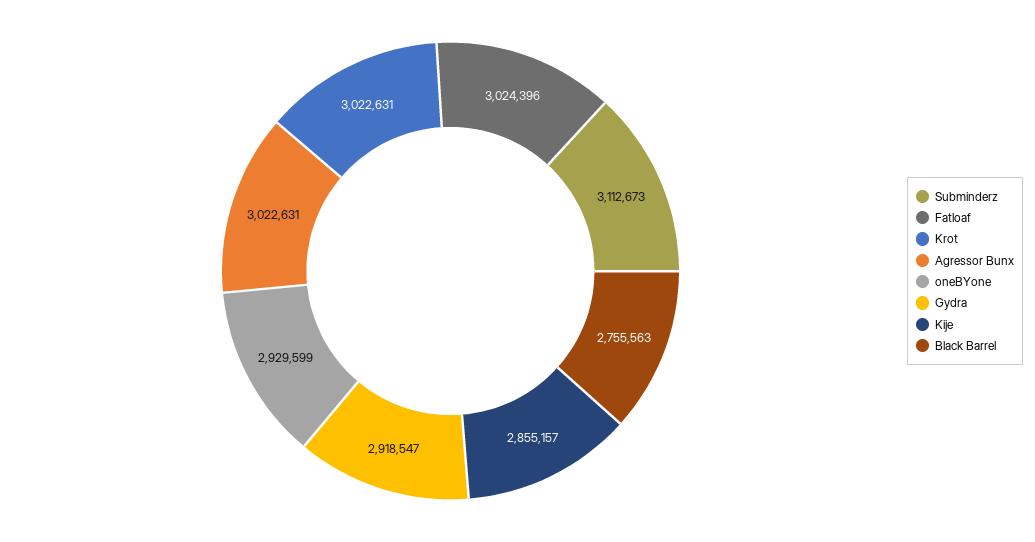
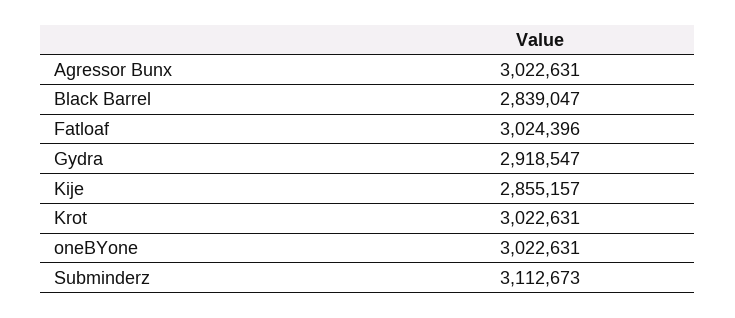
  {
    "Subminderz": 3112673,
    "Fatloaf": 3024396,
    "Krot": 3022631,
    "Agressor Bunx": 3022631,
-   "oneBYone": 2929599,
+   "oneBYone": 3022631,
    "Gydra": 2918547,
    "Kije": 2855157,
-   "Black Barrel": 2755563
+   "Black Barrel": 2839047
  }

